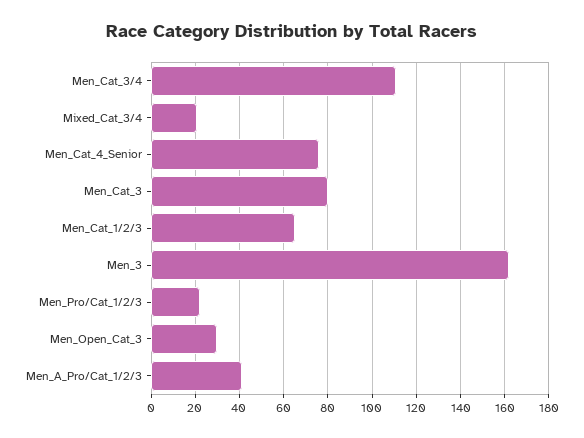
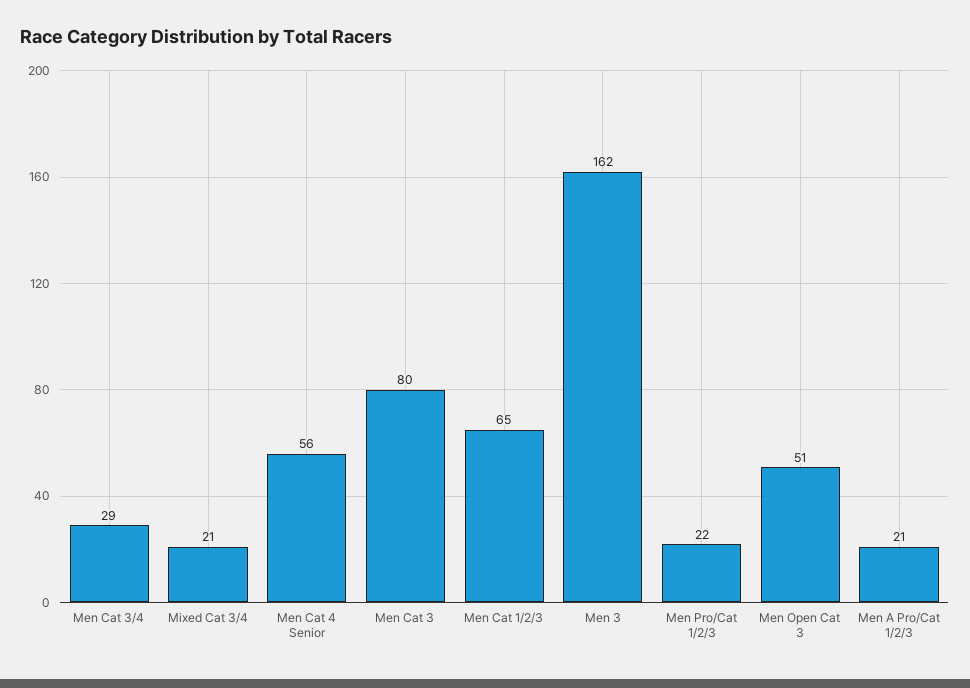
  {
-   "Men_Cat_3/4": 110,
+   "Men_Cat_3/4": 29,
    "Mixed_Cat_3/4": 21,
-   "Men_Cat_4_Senior": 75,
+   "Men_Cat_4_Senior": 56,
    "Men_Cat_3": 80,
    "Men_Cat_1/2/3": 65,
    "Men_3": 162,
    "Men_Pro/Cat_1/2/3": 22,
-   "Men_Open_Cat_3": 30,
+   "Men_Open_Cat_3": 51,
-   "Men_A_Pro/Cat_1/2/3": 40
+   "Men_A_Pro/Cat_1/2/3": 21
  }

